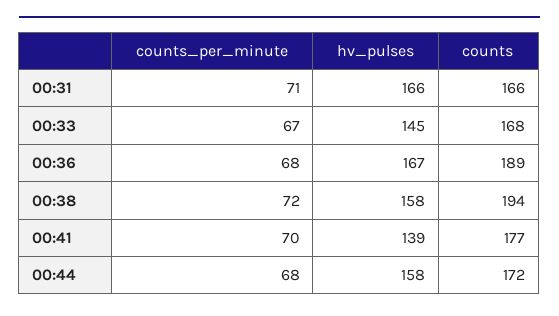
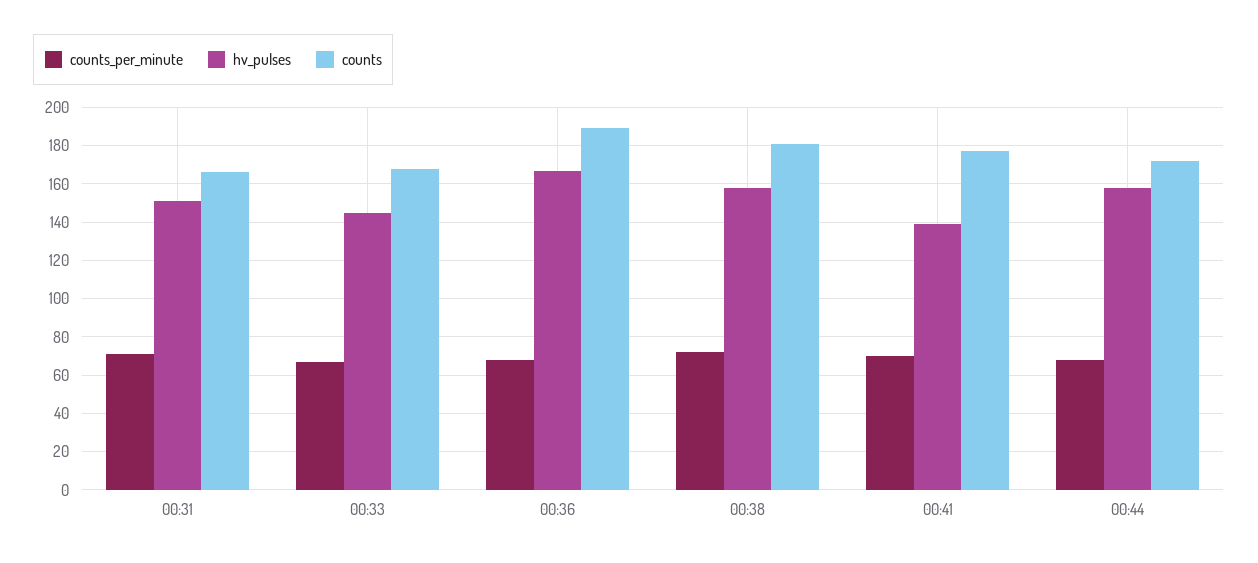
  {
    "counts_per_minute": {
      "00:31": 71,
      "00:33": 67,
      "00:36": 68,
      "00:38": 72,
      "00:41": 70,
      "00:44": 68
    },
    "hv_pulses": {
-     "00:31": 166,
+     "00:31": 150,
      "00:33": 145,
      "00:36": 167,
      "00:38": 158,
      "00:41": 139,
      "00:44": 158
    },
    "counts": {
      "00:31": 166,
      "00:33": 168,
      "00:36": 189,
-     "00:38": 194,
+     "00:38": 180,
      "00:41": 177,
      "00:44": 172
    }
  }

